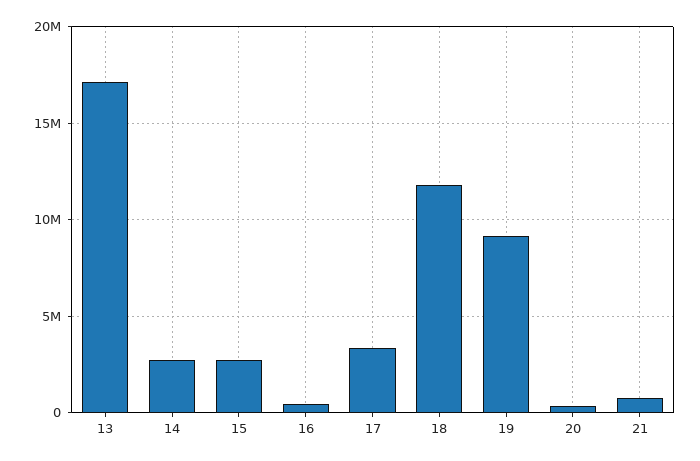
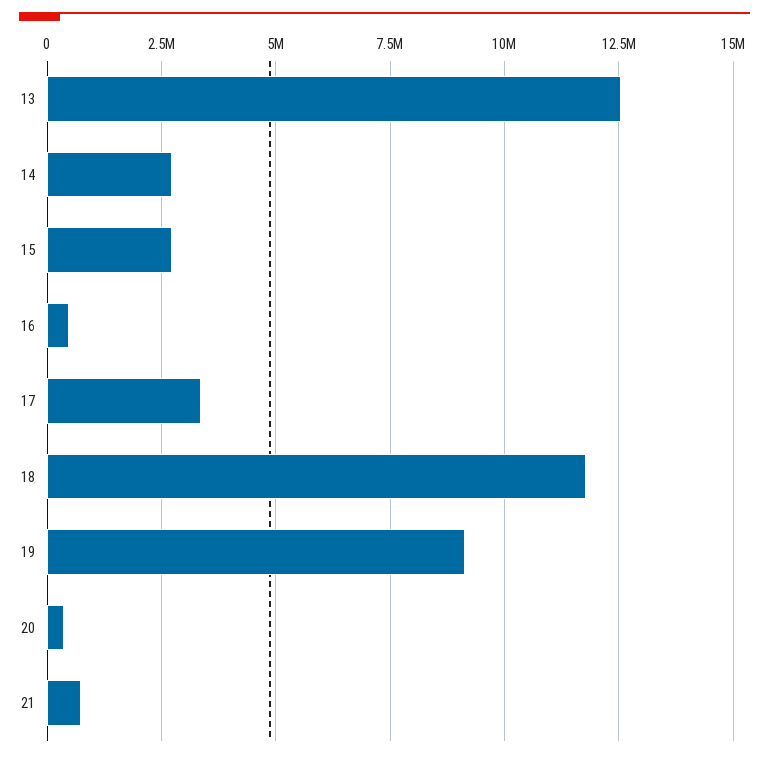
  {
-   "13": 17000000,
+   "13": 12500000,
    "14": 2750000,
    "15": 2750000,
    "16": 500000,
    "17": 3250000,
    "18": 11750000,
    "19": 9250000,
    "20": 250000,
    "21": 750000
  }

